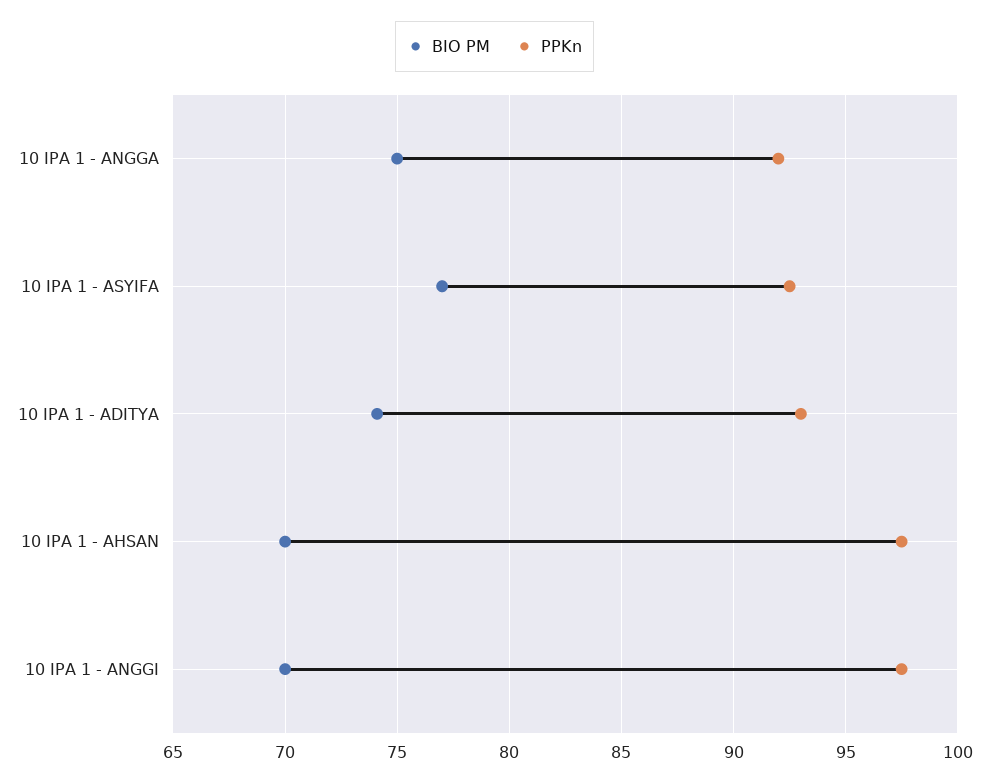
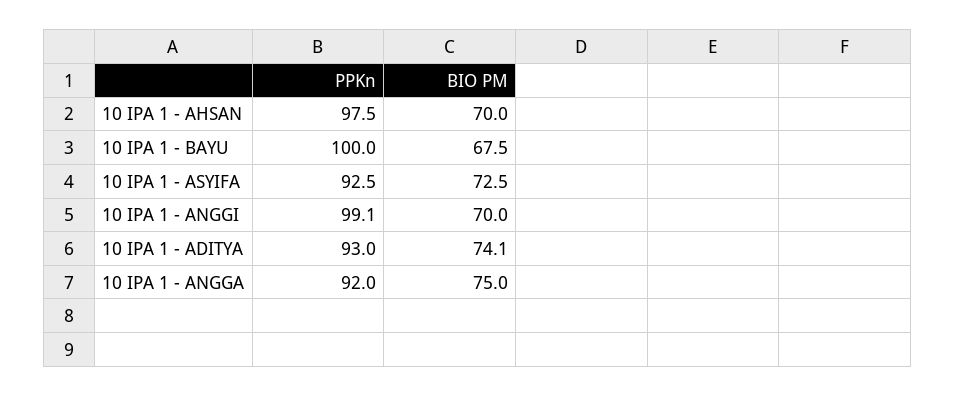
  {
    "BIO PM": {
      "10 IPA 1 - ANGGA": 75,
-     "10 IPA 1 - ASYIFA": 77,
+     "10 IPA 1 - ASYIFA": 72.5,
      "10 IPA 1 - ADITYA": 74.1,
      "10 IPA 1 - AHSAN": 70,
-     "10 IPA 1 - ANGGI": 70
+     "10 IPA 1 - ANGGI": 70,
+     "10 IPA 1 - BAYU": 67.5
    },
    "PPKn": {
      "10 IPA 1 - ANGGA": 92,
      "10 IPA 1 - ASYIFA": 92.5,
      "10 IPA 1 - ADITYA": 93,
      "10 IPA 1 - AHSAN": 97.5,
-     "10 IPA 1 - ANGGI": 97.5
+     "10 IPA 1 - ANGGI": 99.1,
+     "10 IPA 1 - BAYU": 100
    }
  }

